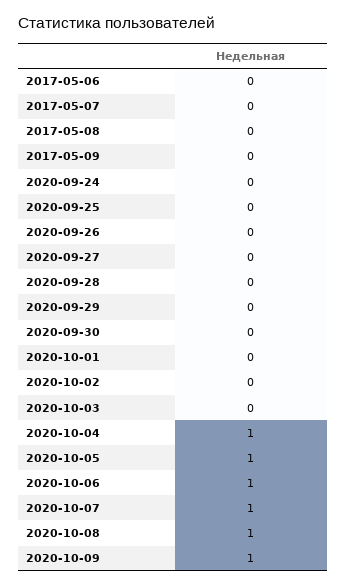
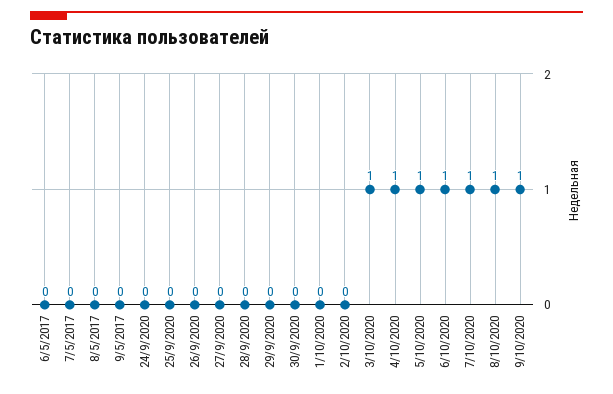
  {
    "2017-05-06": 0,
    "2017-05-07": 0,
    "2017-05-08": 0,
    "2017-05-09": 0,
    "2020-09-24": 0,
    "2020-09-25": 0,
    "2020-09-26": 0,
    "2020-09-27": 0,
    "2020-09-28": 0,
    "2020-09-29": 0,
    "2020-09-30": 0,
    "2020-10-01": 0,
    "2020-10-02": 0,
-   "2020-10-03": 0,
+   "2020-10-03": 1,
    "2020-10-04": 1,
    "2020-10-05": 1,
    "2020-10-06": 1,
    "2020-10-07": 1,
    "2020-10-08": 1,
    "2020-10-09": 1
  }

